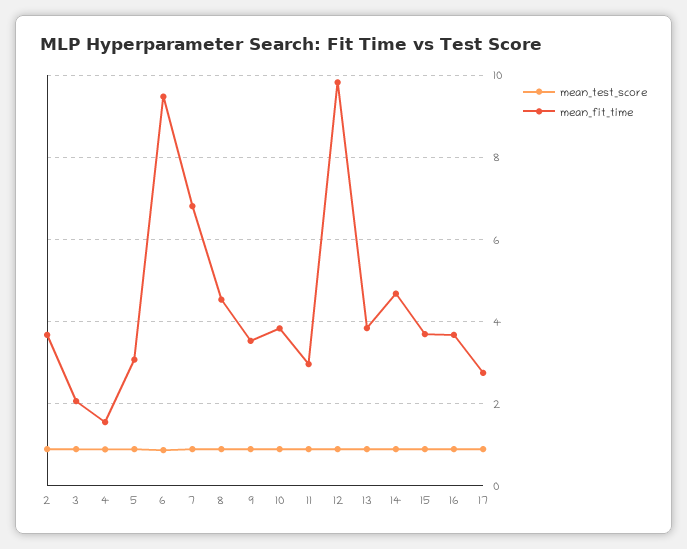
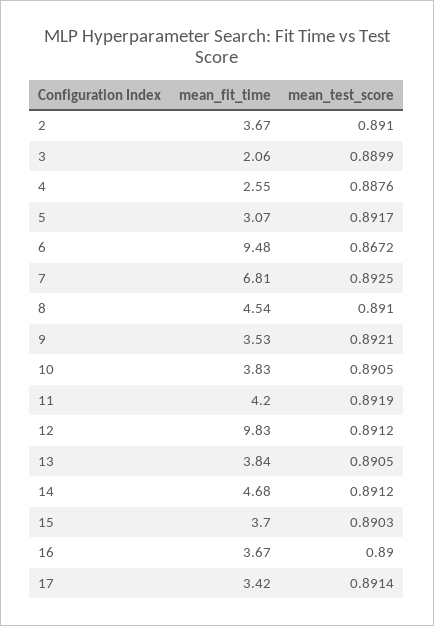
  {
    "mean_test_score": {
      "2": 0.891,
      "3": 0.8899,
      "4": 0.8876,
      "5": 0.8917,
      "6": 0.8672,
      "7": 0.8925,
      "8": 0.891,
      "9": 0.8921,
      "10": 0.8905,
      "11": 0.8919,
      "12": 0.8912,
      "13": 0.8905,
      "14": 0.8912,
      "15": 0.8903,
      "16": 0.89,
      "17": 0.8914
    },
    "mean_fit_time": {
      "2": 3.67,
      "3": 2.06,
-     "4": 1.6,
+     "4": 2.55,
      "5": 3.07,
      "6": 9.48,
      "7": 6.81,
      "8": 4.54,
      "9": 3.53,
      "10": 3.83,
-     "11": 3,
+     "11": 4.2,
      "12": 9.83,
      "13": 3.84,
      "14": 4.68,
      "15": 3.7,
      "16": 3.67,
-     "17": 2.8
+     "17": 3.42
    }
  }

